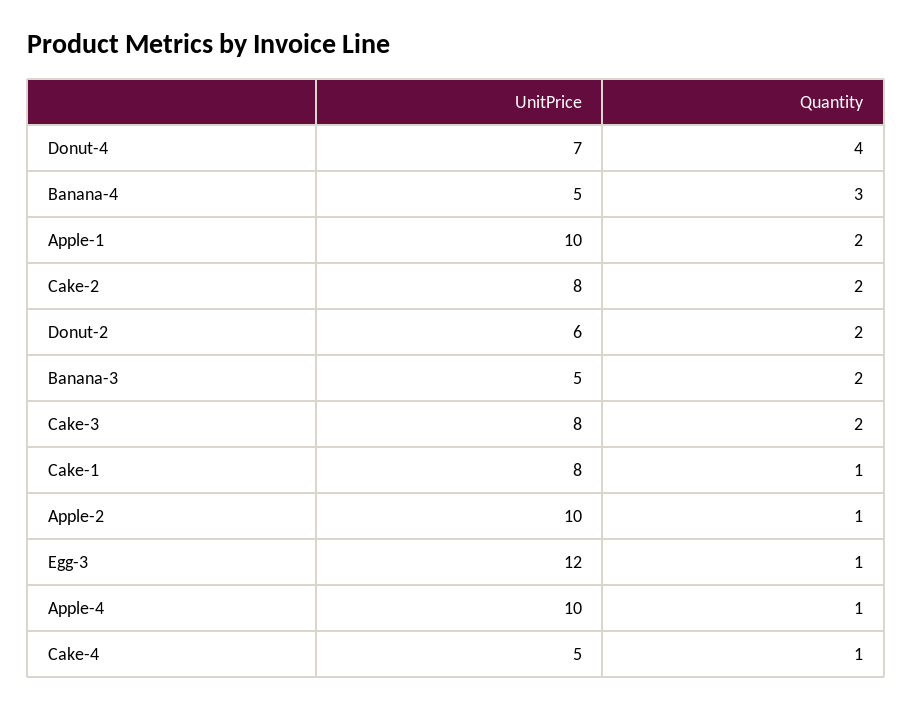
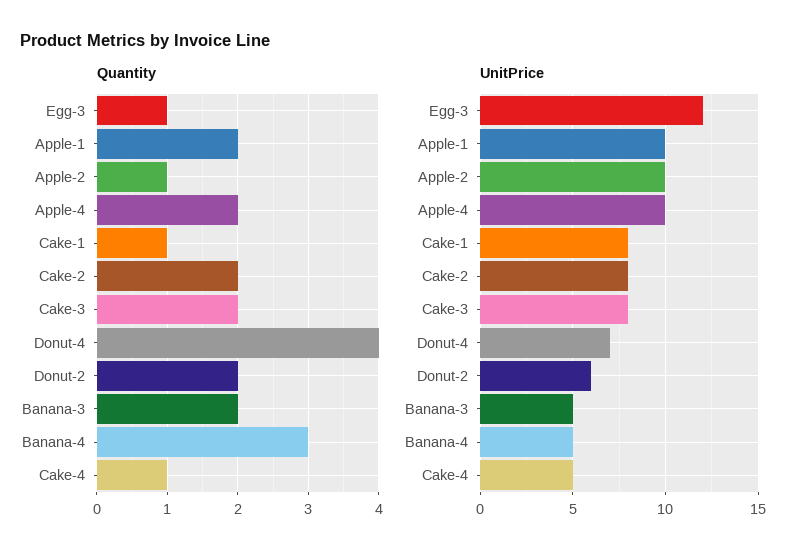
  {
    "UnitPrice": {
      "Donut-4": 7,
      "Banana-4": 5,
      "Apple-1": 10,
      "Cake-2": 8,
      "Donut-2": 6,
      "Banana-3": 5,
      "Cake-3": 8,
      "Cake-1": 8,
      "Apple-2": 10,
      "Egg-3": 12,
      "Apple-4": 10,
      "Cake-4": 5
    },
    "Quantity": {
      "Donut-4": 4,
      "Banana-4": 3,
      "Apple-1": 2,
      "Cake-2": 2,
      "Donut-2": 2,
      "Banana-3": 2,
      "Cake-3": 2,
      "Cake-1": 1,
      "Apple-2": 1,
      "Egg-3": 1,
-     "Apple-4": 1,
+     "Apple-4": 2,
      "Cake-4": 1
    }
  }

